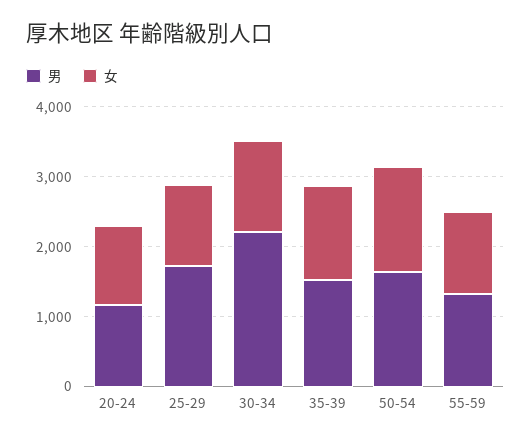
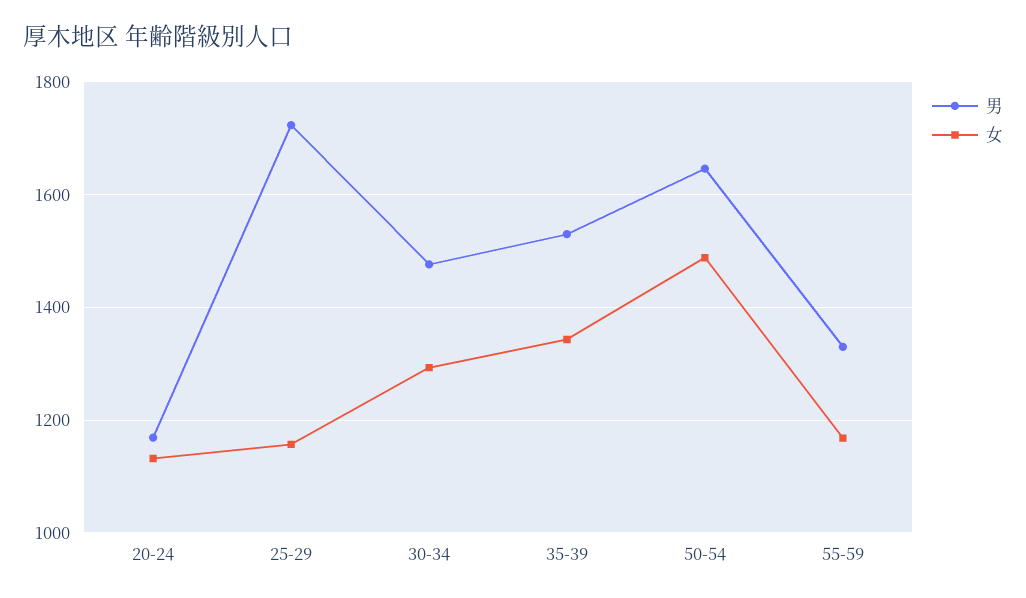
  {
    "男": {
      "20-24": 1160,
      "25-29": 1720,
-     "30-34": 2200,
+     "30-34": 1480,
      "35-39": 1540,
      "50-54": 1640,
      "55-59": 1340
    },
    "女": {
      "20-24": 1140,
      "25-29": 1160,
      "30-34": 1300,
      "35-39": 1340,
      "50-54": 1480,
      "55-59": 1160
    }
  }

